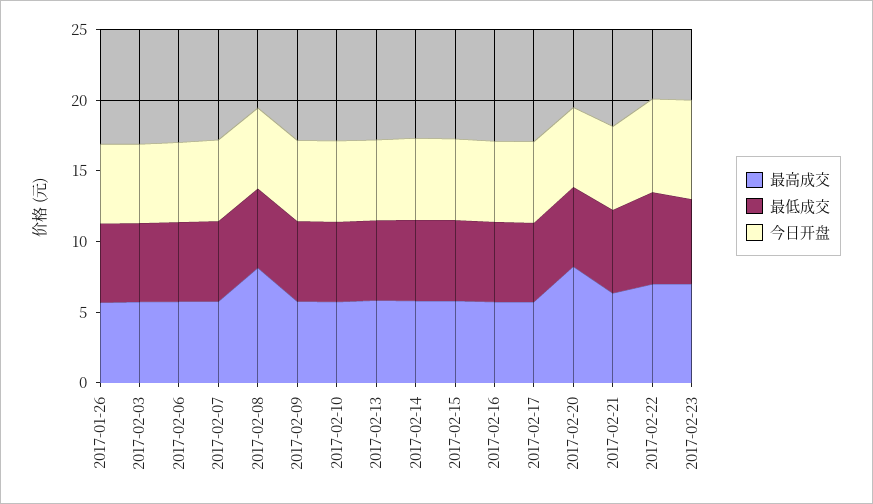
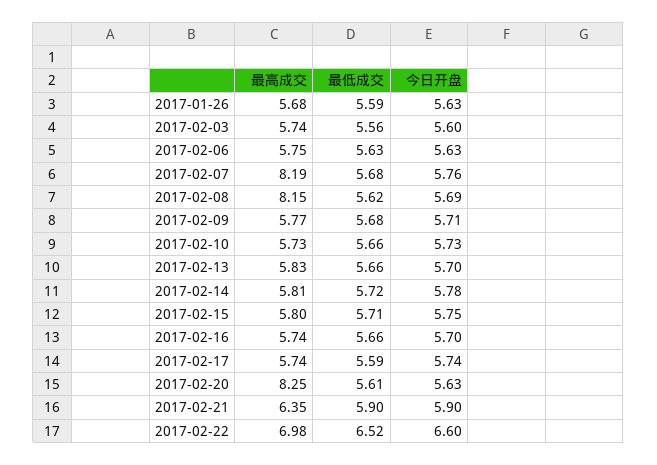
  {
    "最高成交": {
      "2017-01-26": 5.68,
      "2017-02-03": 5.74,
      "2017-02-06": 5.75,
-     "2017-02-07": 6,
+     "2017-02-07": 8.19,
      "2017-02-08": 8.15,
      "2017-02-09": 5.77,
      "2017-02-10": 5.73,
      "2017-02-13": 5.83,
      "2017-02-14": 5.81,
      "2017-02-15": 5.8,
      "2017-02-16": 5.74,
      "2017-02-17": 5.74,
      "2017-02-20": 8.25,
      "2017-02-21": 6.35,
-     "2017-02-22": 6.98,
+     "2017-02-22": 6.98
-     "2017-02-23": 7
    },
    "最低成交": {
      "2017-01-26": 5.59,
      "2017-02-03": 5.56,
      "2017-02-06": 5.63,
      "2017-02-07": 5.68,
      "2017-02-08": 5.62,
      "2017-02-09": 5.68,
      "2017-02-10": 5.66,
      "2017-02-13": 5.66,
      "2017-02-14": 5.72,
      "2017-02-15": 5.71,
      "2017-02-16": 5.66,
      "2017-02-17": 5.59,
      "2017-02-20": 5.61,
      "2017-02-21": 5.9,
-     "2017-02-22": 6.52,
+     "2017-02-22": 6.52
-     "2017-02-23": 6
    },
    "今日开盘": {
      "2017-01-26": 5.63,
      "2017-02-03": 5.6,
      "2017-02-06": 5.63,
      "2017-02-07": 5.76,
      "2017-02-08": 5.69,
      "2017-02-09": 5.71,
      "2017-02-10": 5.73,
      "2017-02-13": 5.7,
      "2017-02-14": 5.78,
      "2017-02-15": 5.75,
      "2017-02-16": 5.7,
      "2017-02-17": 5.74,
      "2017-02-20": 5.63,
      "2017-02-21": 5.9,
-     "2017-02-22": 6.6,
+     "2017-02-22": 6.6
-     "2017-02-23": 7
    }
  }

